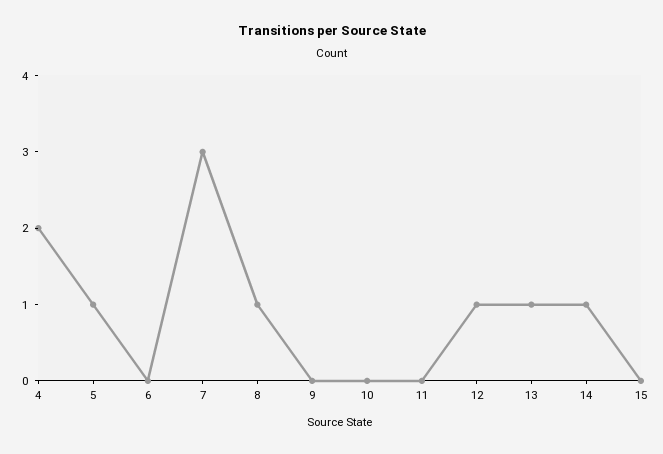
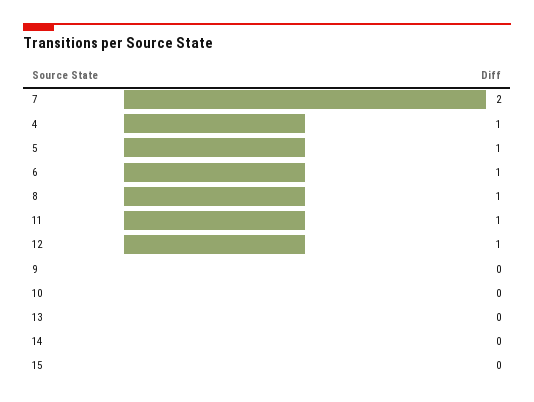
  {
-   "4": 2,
+   "4": 1,
    "5": 1,
-   "6": 0,
+   "6": 1,
-   "7": 3,
+   "7": 2,
    "8": 1,
    "9": 0,
    "10": 0,
-   "11": 0,
+   "11": 1,
    "12": 1,
-   "13": 1,
+   "13": 0,
-   "14": 1,
+   "14": 0,
    "15": 0
  }

